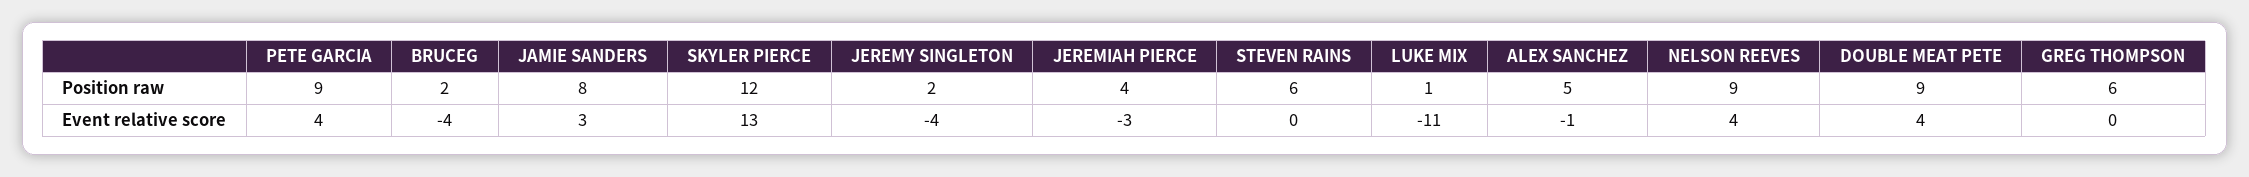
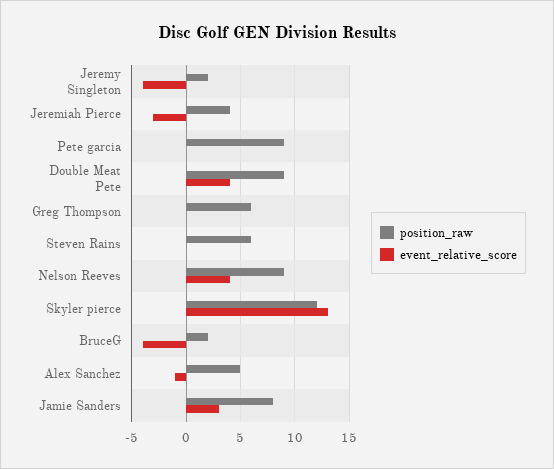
  {
    "Position raw": {
      "PETE GARCIA": 9,
      "BRUCEG": 2,
      "JAMIE SANDERS": 8,
      "SKYLER PIERCE": 12,
      "JEREMY SINGLETON": 2,
      "JEREMIAH PIERCE": 4,
      "STEVEN RAINS": 6,
-     "LUKE MIX": 1,
      "ALEX SANCHEZ": 5,
      "NELSON REEVES": 9,
      "DOUBLE MEAT PETE": 9,
      "GREG THOMPSON": 6
    },
    "Event relative score": {
-     "PETE GARCIA": 4,
+     "PETE GARCIA": 0,
      "BRUCEG": -4,
      "JAMIE SANDERS": 3,
      "SKYLER PIERCE": 13,
      "JEREMY SINGLETON": -4,
      "JEREMIAH PIERCE": -3,
      "STEVEN RAINS": 0,
-     "LUKE MIX": -11,
      "ALEX SANCHEZ": -1,
      "NELSON REEVES": 4,
      "DOUBLE MEAT PETE": 4,
      "GREG THOMPSON": 0
    }
  }

